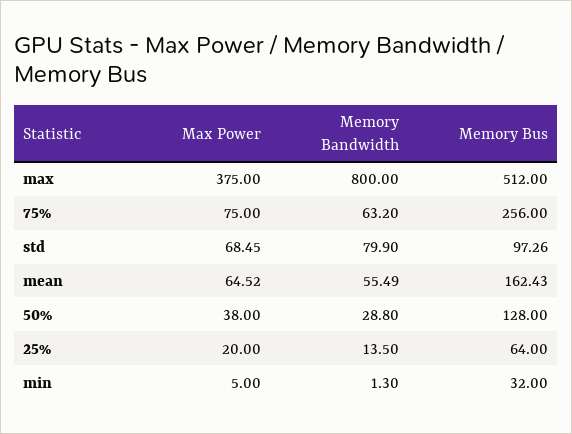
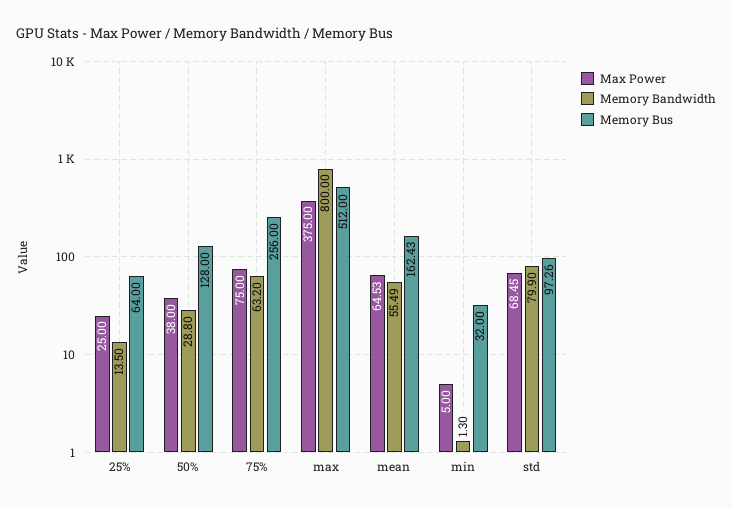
  {
    "Max Power": {
      "max": 375,
      "75%": 75,
      "std": 68.45,
-     "mean": 64.52,
+     "mean": 64.53,
      "50%": 38,
-     "25%": 20,
+     "25%": 25,
      "min": 5
    },
    "Memory Bandwidth": {
      "max": 800,
      "75%": 63.2,
      "std": 79.9,
      "mean": 55.49,
      "50%": 28.8,
      "25%": 13.5,
      "min": 1.3
    },
    "Memory Bus": {
      "max": 512,
      "75%": 256,
      "std": 97.26,
      "mean": 162.43,
      "50%": 128,
      "25%": 64,
      "min": 32
    }
  }

